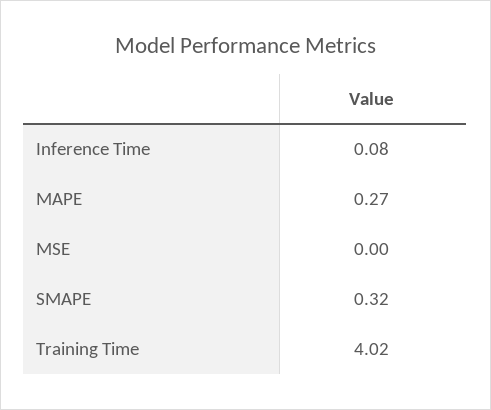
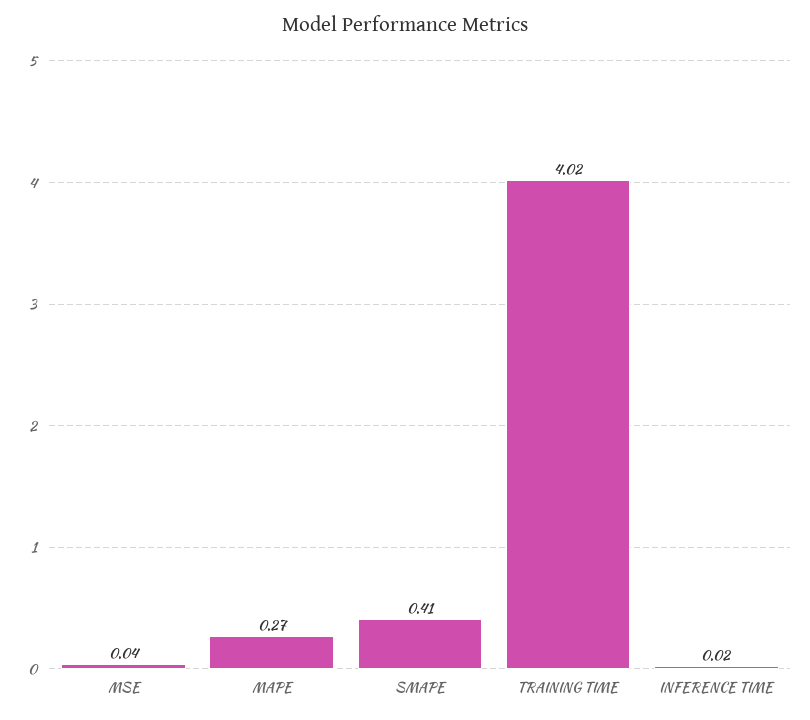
  {
-   "Inference Time": 0.08,
+   "Inference Time": 0.02,
    "MAPE": 0.27,
-   "MSE": 0,
+   "MSE": 0.04,
-   "SMAPE": 0.32,
+   "SMAPE": 0.41,
    "Training Time": 4.02
  }

